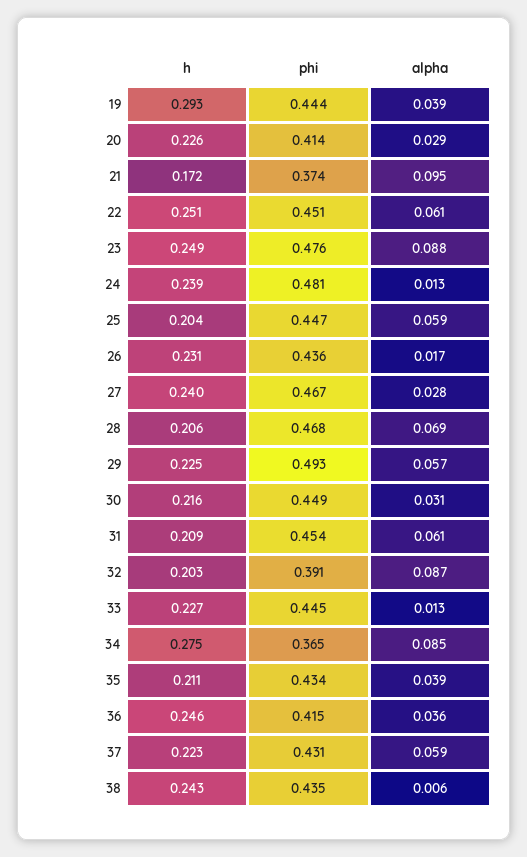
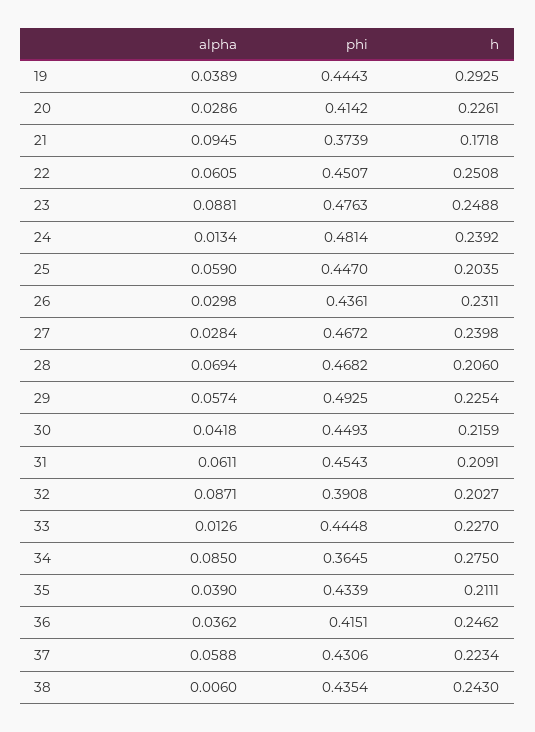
  {
    "h": {
      "19": 0.2925,
      "20": 0.2261,
      "21": 0.1718,
      "22": 0.2508,
      "23": 0.2488,
      "24": 0.2392,
      "25": 0.2035,
      "26": 0.2311,
      "27": 0.2398,
      "28": 0.206,
      "29": 0.2254,
      "30": 0.2159,
      "31": 0.2091,
      "32": 0.2027,
      "33": 0.227,
      "34": 0.275,
      "35": 0.2111,
      "36": 0.2462,
      "37": 0.2234,
      "38": 0.243
    },
    "phi": {
      "19": 0.4443,
      "20": 0.4142,
      "21": 0.3739,
      "22": 0.4507,
      "23": 0.4763,
      "24": 0.4814,
      "25": 0.447,
      "26": 0.4361,
      "27": 0.4672,
      "28": 0.4682,
      "29": 0.4925,
      "30": 0.4493,
      "31": 0.4543,
      "32": 0.3908,
      "33": 0.4448,
      "34": 0.3645,
      "35": 0.4339,
      "36": 0.4151,
      "37": 0.4306,
      "38": 0.4354
    },
    "alpha": {
      "19": 0.0389,
      "20": 0.0286,
      "21": 0.0945,
      "22": 0.0605,
      "23": 0.0881,
      "24": 0.0134,
      "25": 0.059,
-     "26": 0.017,
+     "26": 0.0298,
      "27": 0.0284,
      "28": 0.0694,
      "29": 0.0574,
-     "30": 0.031,
+     "30": 0.0418,
      "31": 0.0611,
      "32": 0.0871,
      "33": 0.0126,
      "34": 0.085,
      "35": 0.039,
      "36": 0.0362,
      "37": 0.0588,
      "38": 0.006
    }
  }

